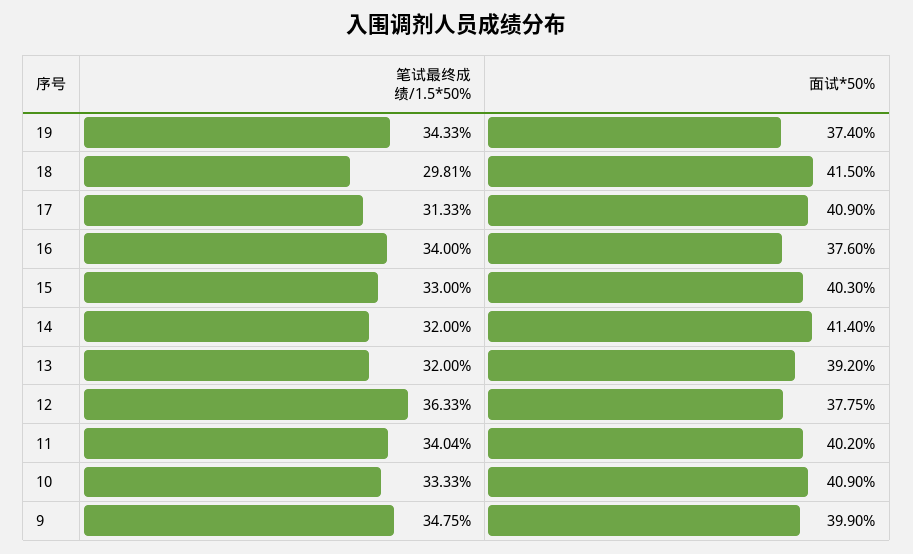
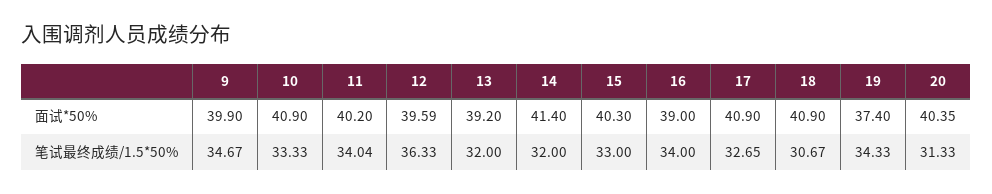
  {
    "笔试最终成绩/1.5*50%": {
      "19": 34.33,
-     "18": 29.81,
+     "18": 30.67,
-     "17": 31.33,
+     "17": 32.65,
      "16": 34,
      "15": 33,
      "14": 32,
      "13": 32,
      "12": 36.33,
      "11": 34.04,
      "10": 33.33,
-     "9": 34.75
+     "9": 34.67,
+     "20": 31.33
    },
    "面试*50%": {
      "19": 37.4,
-     "18": 41.5,
+     "18": 40.9,
      "17": 40.9,
-     "16": 37.6,
+     "16": 39,
      "15": 40.3,
      "14": 41.4,
      "13": 39.2,
-     "12": 37.75,
+     "12": 39.59,
      "11": 40.2,
      "10": 40.9,
-     "9": 39.9
+     "9": 39.9,
+     "20": 40.35
    }
  }

